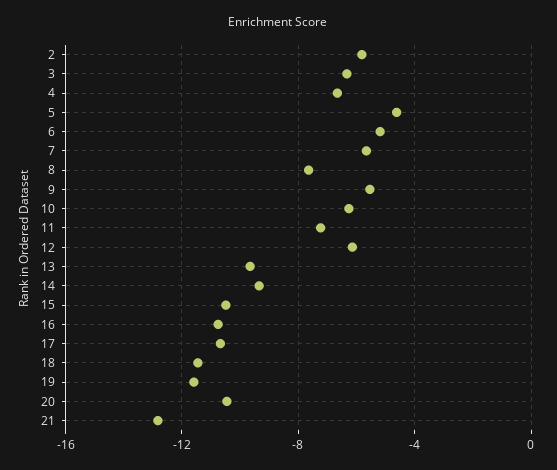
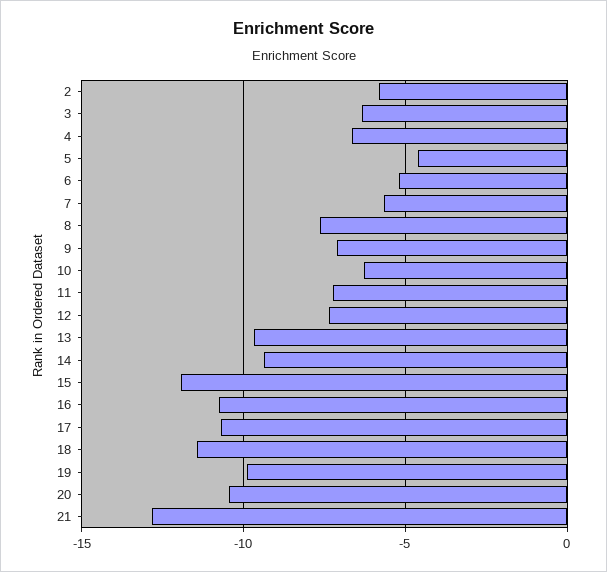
  {
    "2": -6,
    "3": -6.5,
    "4": -6.5,
    "5": -4.5,
    "6": -5,
    "7": -5.5,
    "8": -7.5,
-   "9": -5.5,
+   "9": -7,
    "10": -6.5,
    "11": -7,
-   "12": -6,
+   "12": -7.5,
    "13": -9.5,
    "14": -9.5,
-   "15": -10.5,
+   "15": -12,
    "16": -11,
    "17": -10.5,
    "18": -11.5,
-   "19": -11.5,
+   "19": -10,
    "20": -10.5,
    "21": -13
  }

